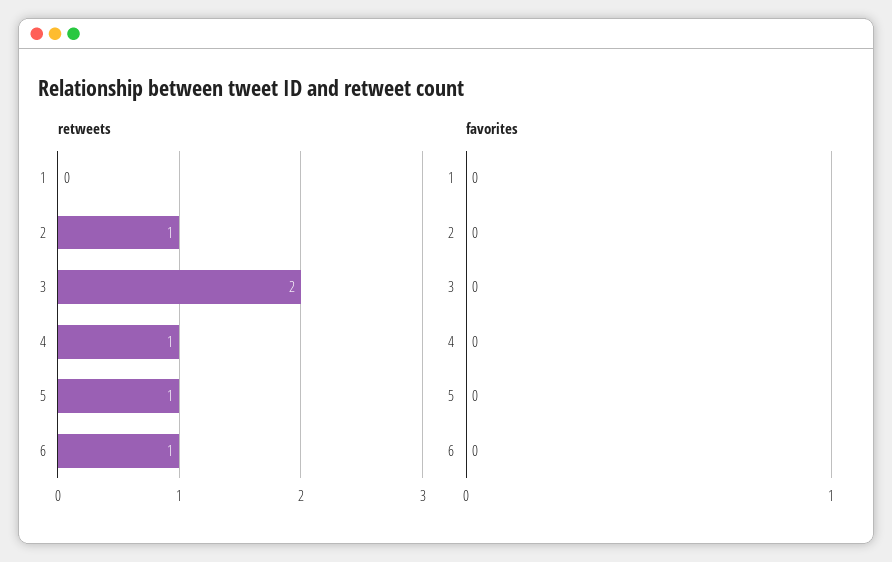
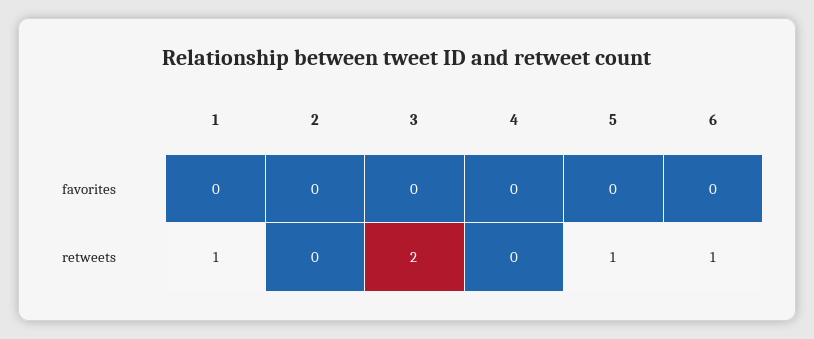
  {
    "retweets": {
-     "1": 0,
+     "1": 1,
-     "2": 1,
+     "2": 0,
      "3": 2,
-     "4": 1,
+     "4": 0,
      "5": 1,
      "6": 1
    },
    "favorites": {
      "1": 0,
      "2": 0,
      "3": 0,
      "4": 0,
      "5": 0,
      "6": 0
    }
  }

